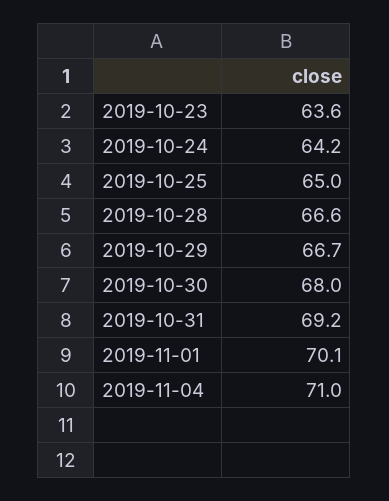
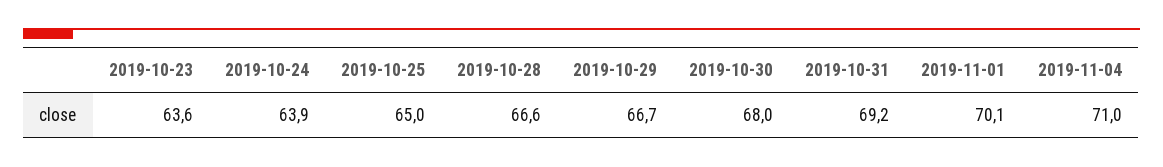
  {
    "2019-10-23": 63.6,
-   "2019-10-24": 64.2,
+   "2019-10-24": 63.9,
    "2019-10-25": 65,
    "2019-10-28": 66.6,
    "2019-10-29": 66.7,
    "2019-10-30": 68,
    "2019-10-31": 69.2,
    "2019-11-01": 70.1,
    "2019-11-04": 71
  }

